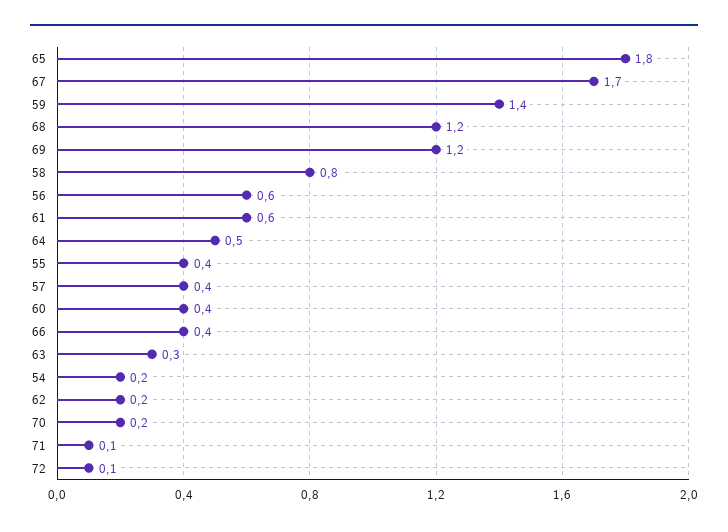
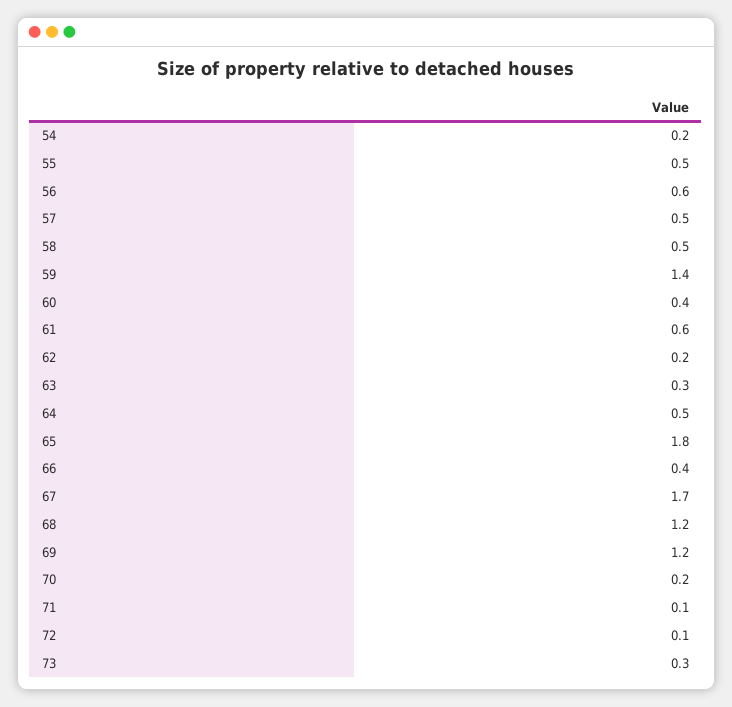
  {
    "65": 1.8,
    "67": 1.7,
    "59": 1.4,
    "68": 1.2,
    "69": 1.2,
-   "58": 0.8,
+   "58": 0.5,
    "56": 0.6,
    "61": 0.6,
    "64": 0.5,
-   "55": 0.4,
+   "55": 0.5,
-   "57": 0.4,
+   "57": 0.5,
    "60": 0.4,
    "66": 0.4,
    "63": 0.3,
    "54": 0.2,
    "62": 0.2,
    "70": 0.2,
    "71": 0.1,
-   "72": 0.1
+   "72": 0.1,
+   "73": 0.3
  }

